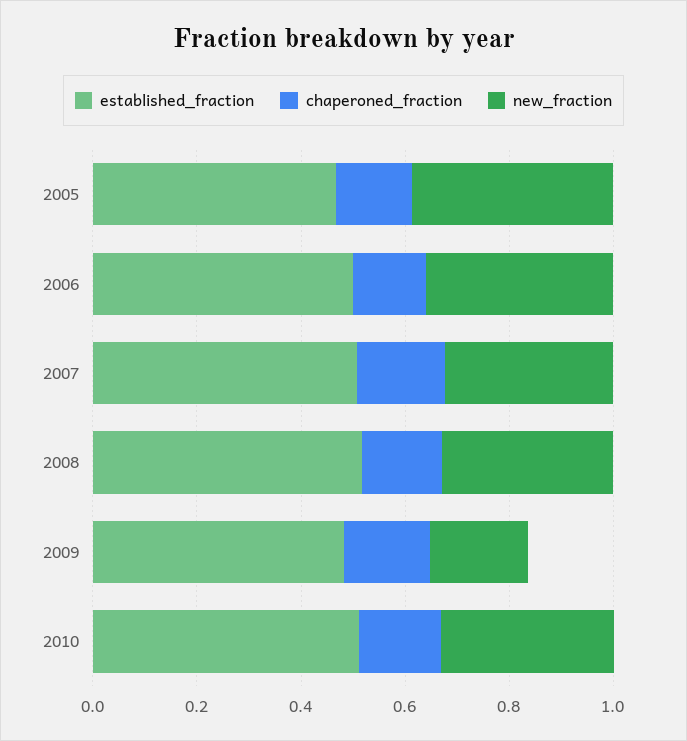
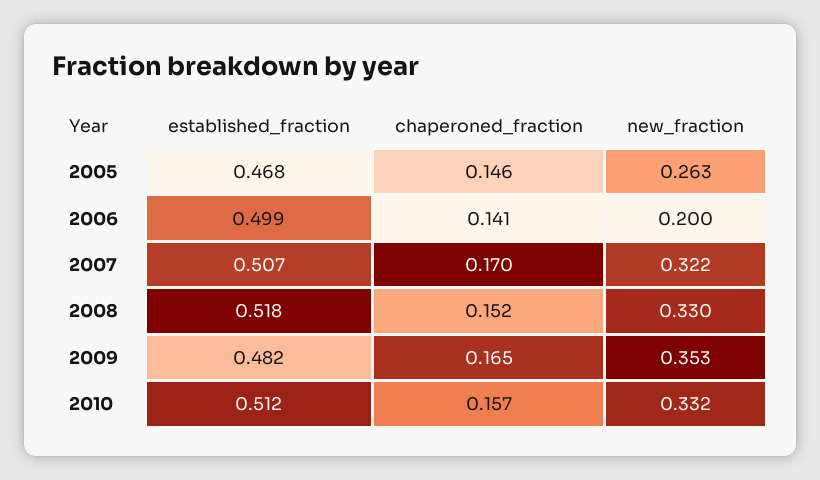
  {
    "established_fraction": {
      "2005": 0.468,
      "2006": 0.499,
      "2007": 0.507,
      "2008": 0.518,
      "2009": 0.482,
      "2010": 0.512
    },
    "chaperoned_fraction": {
      "2005": 0.146,
      "2006": 0.141,
      "2007": 0.17,
      "2008": 0.152,
      "2009": 0.165,
      "2010": 0.157
    },
    "new_fraction": {
-     "2005": 0.4,
+     "2005": 0.263,
-     "2006": 0.35,
+     "2006": 0.2,
      "2007": 0.322,
      "2008": 0.33,
-     "2009": 0.2,
+     "2009": 0.353,
      "2010": 0.332
    }
  }

